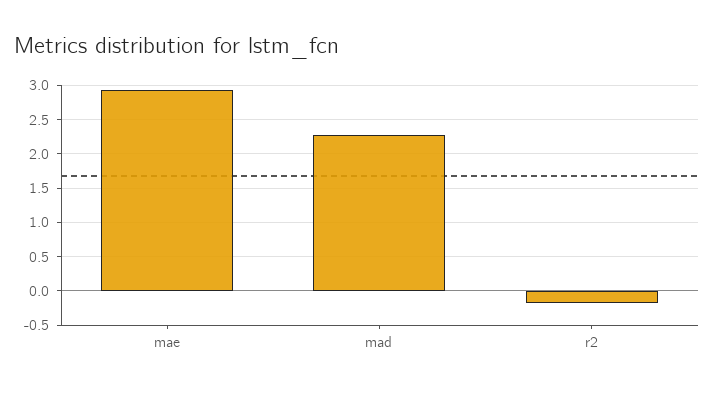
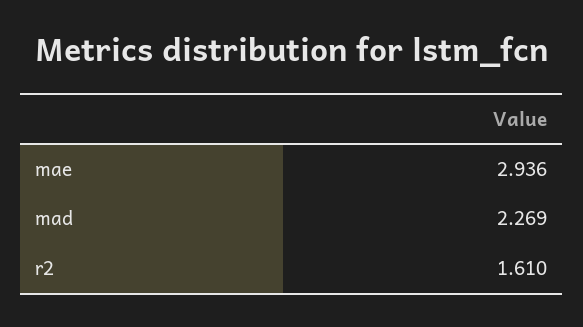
  {
    "mae": 2.936,
    "mad": 2.269,
-   "r2": -0.2
+   "r2": 1.61
  }

